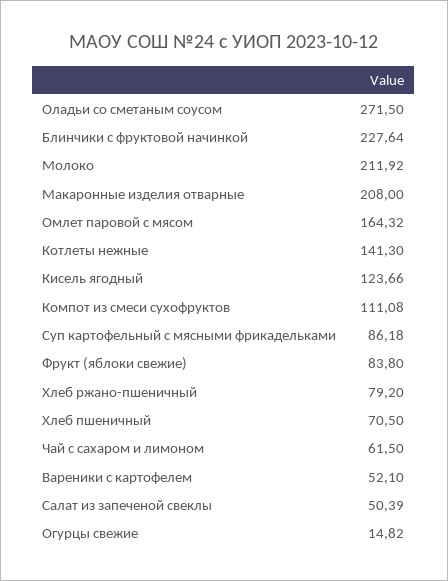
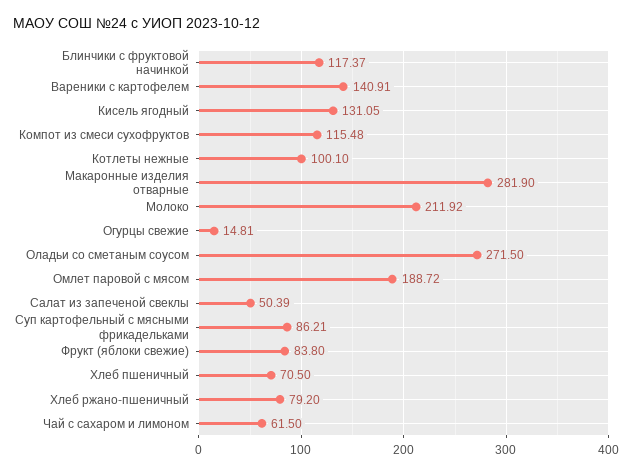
  {
    "Оладьи со сметаным соусом": 271.5,
-   "Блинчики с фруктовой начинкой": 227.64,
+   "Блинчики с фруктовой начинкой": 117.37,
    "Молоко": 211.92,
-   "Макаронные изделия отварные": 208,
+   "Макаронные изделия отварные": 281.9,
-   "Омлет паровой с мясом": 164.32,
+   "Омлет паровой с мясом": 188.72,
-   "Котлеты нежные": 141.3,
+   "Котлеты нежные": 100.1,
-   "Кисель ягодный": 123.66,
+   "Кисель ягодный": 131.05,
-   "Компот из смеси сухофруктов": 111.08,
+   "Компот из смеси сухофруктов": 115.48,
-   "Суп картофельный с мясными фрикадельками": 86.18,
+   "Суп картофельный с мясными фрикадельками": 86.21,
    "Фрукт (яблоки свежие)": 83.8,
    "Хлеб ржано-пшеничный": 79.2,
    "Хлеб пшеничный": 70.5,
    "Чай с сахаром и лимоном": 61.5,
-   "Вареники с картофелем": 52.1,
+   "Вареники с картофелем": 140.91,
    "Салат из запеченой свеклы": 50.39,
-   "Огурцы свежие": 14.82
+   "Огурцы свежие": 14.81
  }

